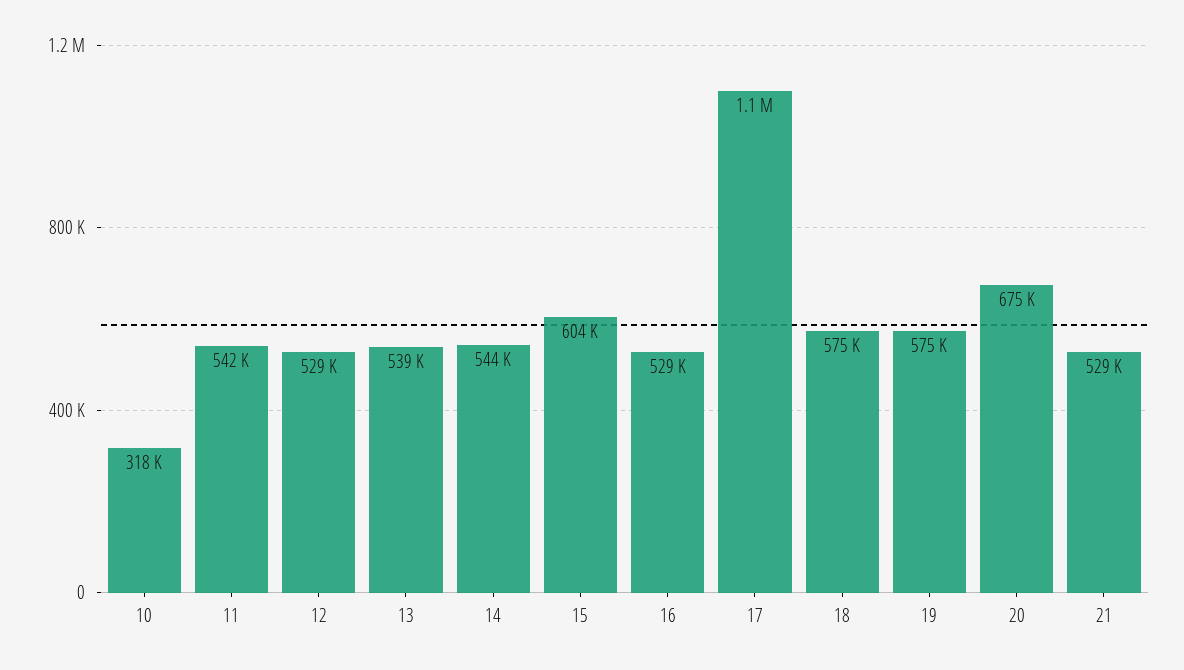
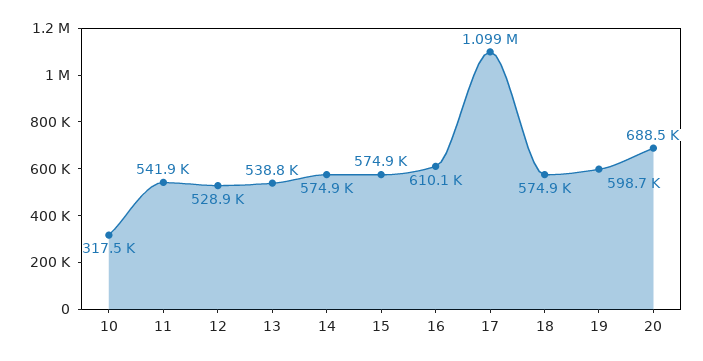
  {
    "10": 317500,
    "11": 541900,
    "12": 528900,
    "13": 538800,
-   "14": 544000,
+   "14": 574900,
-   "15": 604000,
+   "15": 574900,
-   "16": 529000,
+   "16": 610100,
    "17": 1099000,
    "18": 574900,
-   "19": 575000,
+   "19": 598700,
-   "20": 675000,
+   "20": 688500
-   "21": 529000
  }

